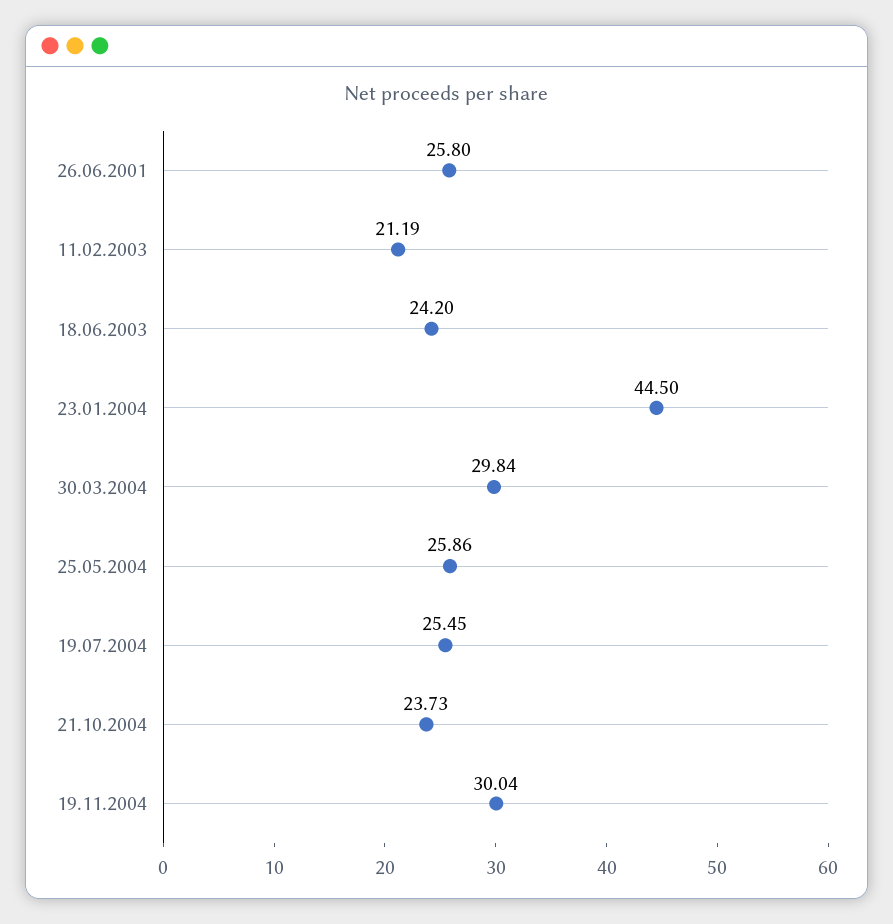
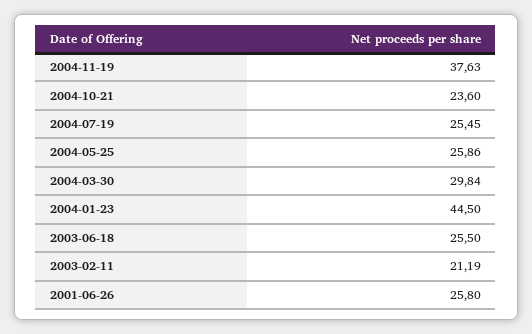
  {
    "26.06.2001": 25.8,
    "11.02.2003": 21.19,
-   "18.06.2003": 24.2,
+   "18.06.2003": 25.5,
    "23.01.2004": 44.5,
    "30.03.2004": 29.84,
    "25.05.2004": 25.86,
    "19.07.2004": 25.45,
-   "21.10.2004": 23.73,
+   "21.10.2004": 23.6,
-   "19.11.2004": 30.04
+   "19.11.2004": 37.63
  }

